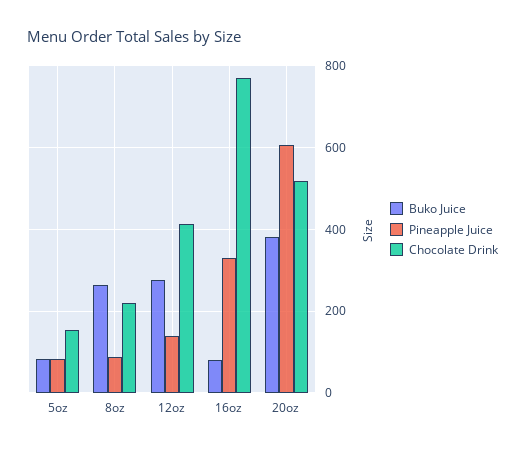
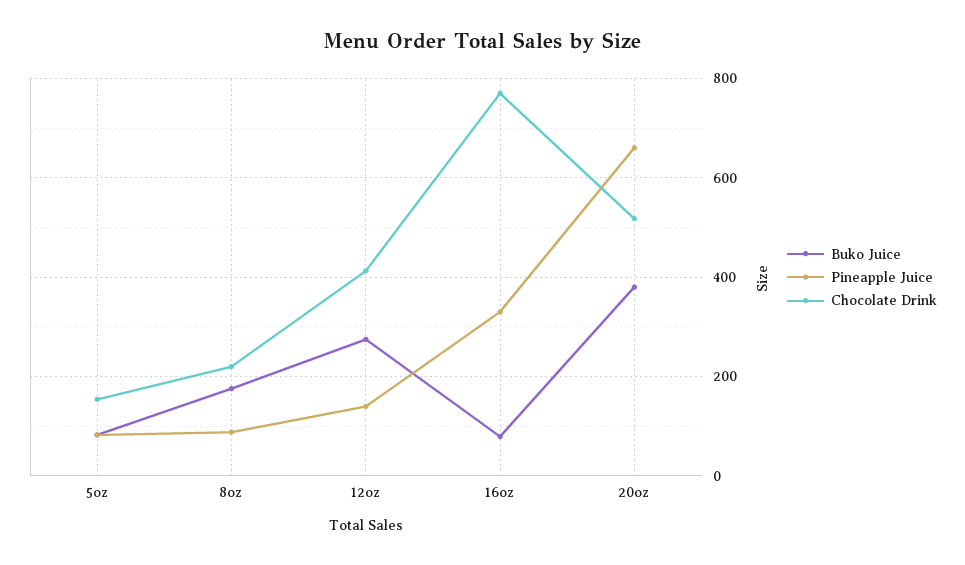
  {
    "Buko Juice": {
      "5oz": 80,
-     "8oz": 260,
+     "8oz": 180,
      "12oz": 280,
      "16oz": 80,
      "20oz": 380
    },
    "Pineapple Juice": {
      "5oz": 80,
      "8oz": 80,
      "12oz": 140,
      "16oz": 340,
-     "20oz": 600
+     "20oz": 660
    },
    "Chocolate Drink": {
      "5oz": 160,
      "8oz": 220,
      "12oz": 420,
      "16oz": 780,
      "20oz": 520
    }
  }

